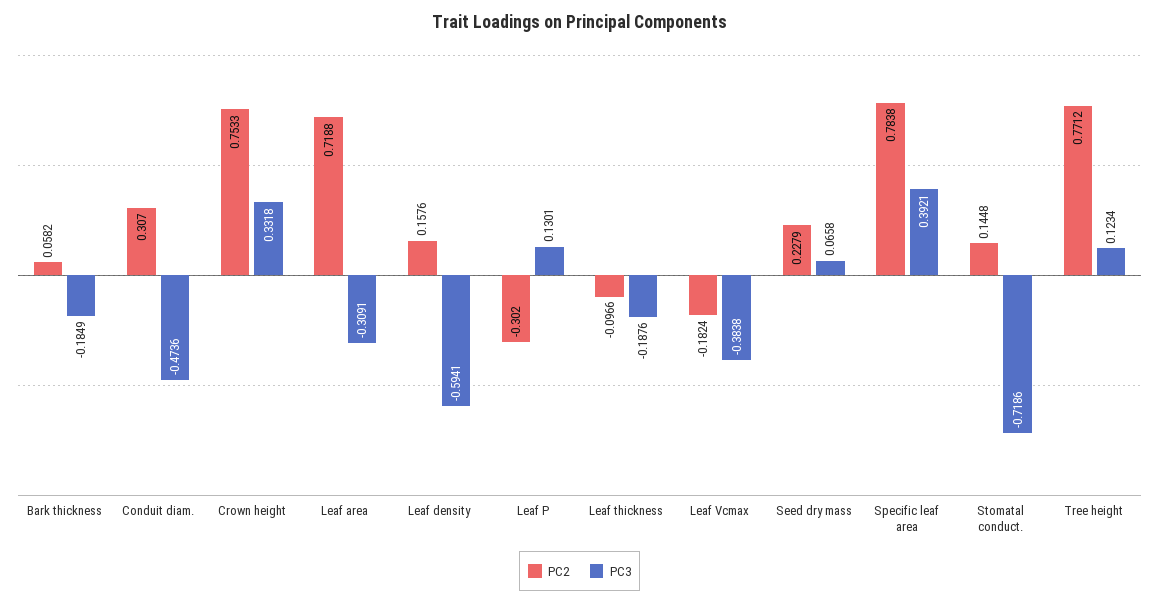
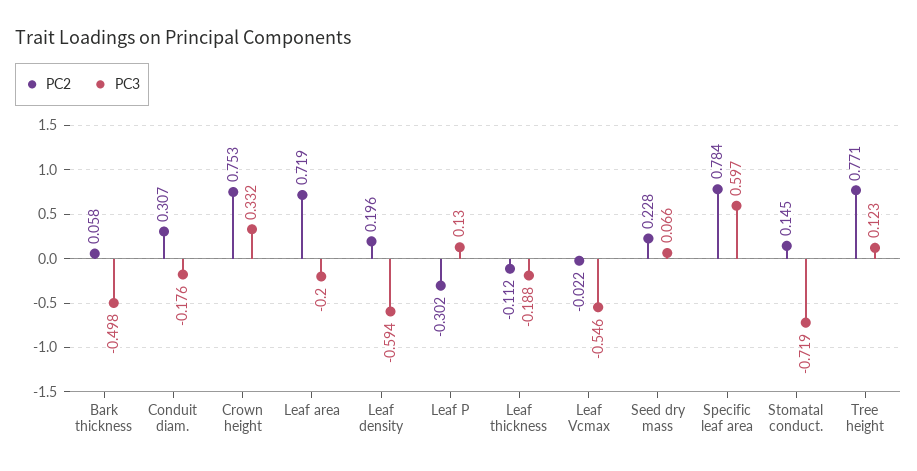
  {
    "PC2": {
      "Bark thickness": 0.0582,
      "Conduit diam.": 0.307,
      "Crown height": 0.7533,
      "Leaf area": 0.7188,
-     "Leaf density": 0.1576,
+     "Leaf density": 0.196,
      "Leaf P": -0.302,
-     "Leaf thickness": -0.0966,
+     "Leaf thickness": -0.112,
-     "Leaf Vcmax": -0.1824,
+     "Leaf Vcmax": -0.022,
      "Seed dry mass": 0.2279,
      "Specific leaf area": 0.7838,
      "Stomatal conduct.": 0.1448,
      "Tree height": 0.7712
    },
    "PC3": {
-     "Bark thickness": -0.1849,
+     "Bark thickness": -0.498,
-     "Conduit diam.": -0.4736,
+     "Conduit diam.": -0.176,
      "Crown height": 0.3318,
-     "Leaf area": -0.3091,
+     "Leaf area": -0.2,
      "Leaf density": -0.5941,
      "Leaf P": 0.1301,
      "Leaf thickness": -0.1876,
-     "Leaf Vcmax": -0.3838,
+     "Leaf Vcmax": -0.546,
      "Seed dry mass": 0.0658,
-     "Specific leaf area": 0.3921,
+     "Specific leaf area": 0.597,
      "Stomatal conduct.": -0.7186,
      "Tree height": 0.1234
    }
  }

